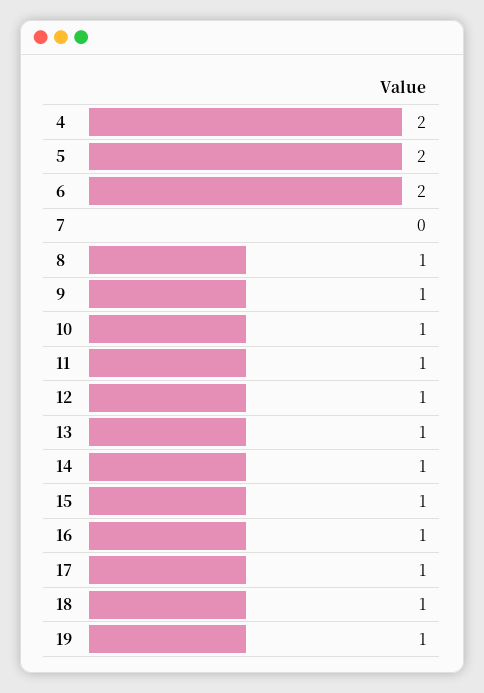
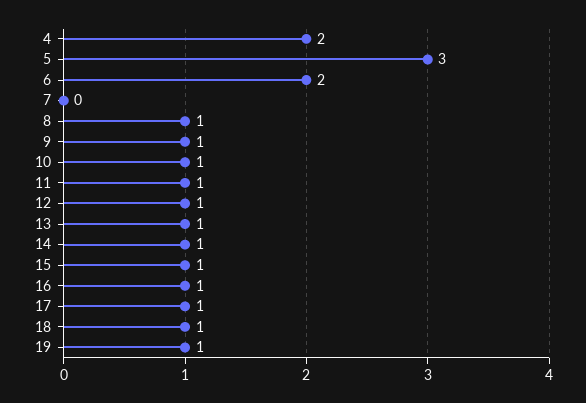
  {
    "4": 2,
-   "5": 2,
+   "5": 3,
    "6": 2,
    "7": 0,
    "8": 1,
    "9": 1,
    "10": 1,
    "11": 1,
    "12": 1,
    "13": 1,
    "14": 1,
    "15": 1,
    "16": 1,
    "17": 1,
    "18": 1,
    "19": 1
  }

